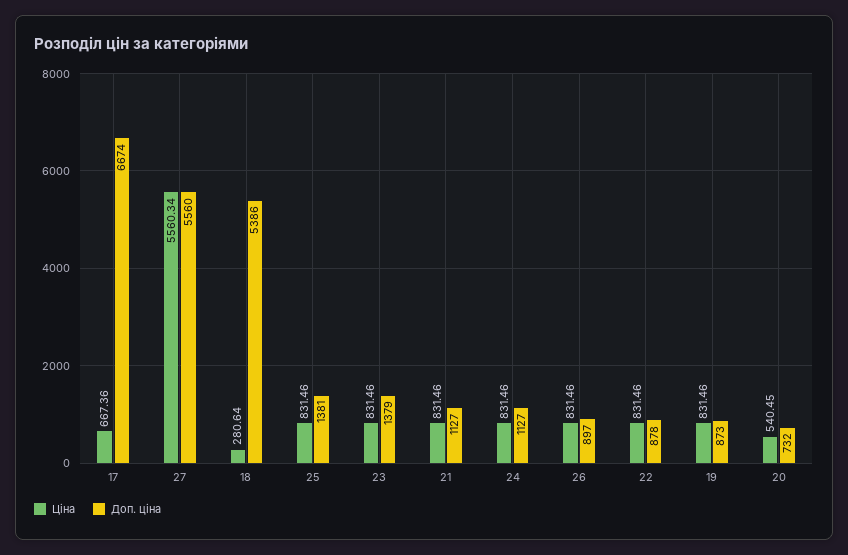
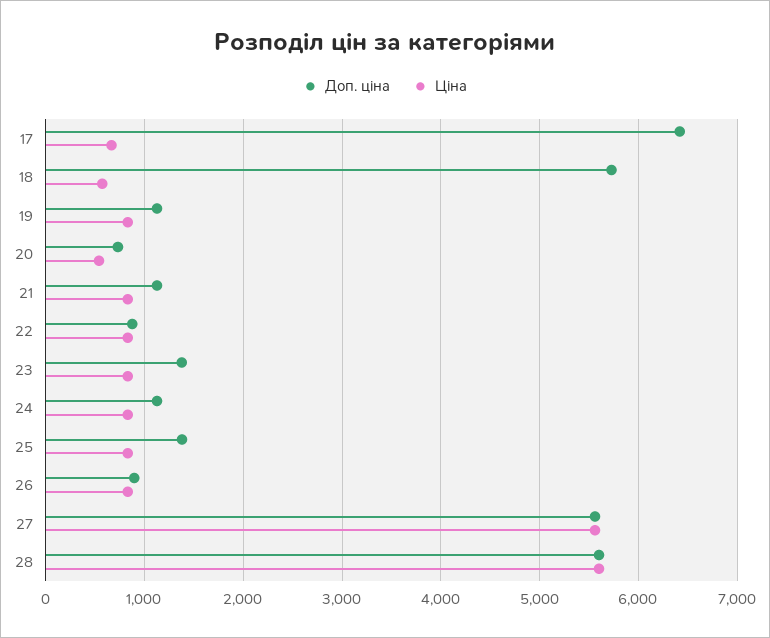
  {
    "Ціна": {
      "17": 667.36,
      "27": 5560.34,
-     "18": 280.64,
+     "18": 600,
      "25": 831.46,
      "23": 831.46,
      "21": 831.46,
      "24": 831.46,
      "26": 831.46,
      "22": 831.46,
      "19": 831.46,
-     "20": 540.45
+     "20": 540.45,
+     "28": 5600
    },
    "Доп. ціна": {
-     "17": 6674,
+     "17": 6400,
      "27": 5560,
-     "18": 5386,
+     "18": 5700,
      "25": 1381,
      "23": 1379,
      "21": 1127,
      "24": 1127,
      "26": 897,
      "22": 878,
-     "19": 873,
+     "19": 1100,
-     "20": 732
+     "20": 732,
+     "28": 5600
    }
  }

